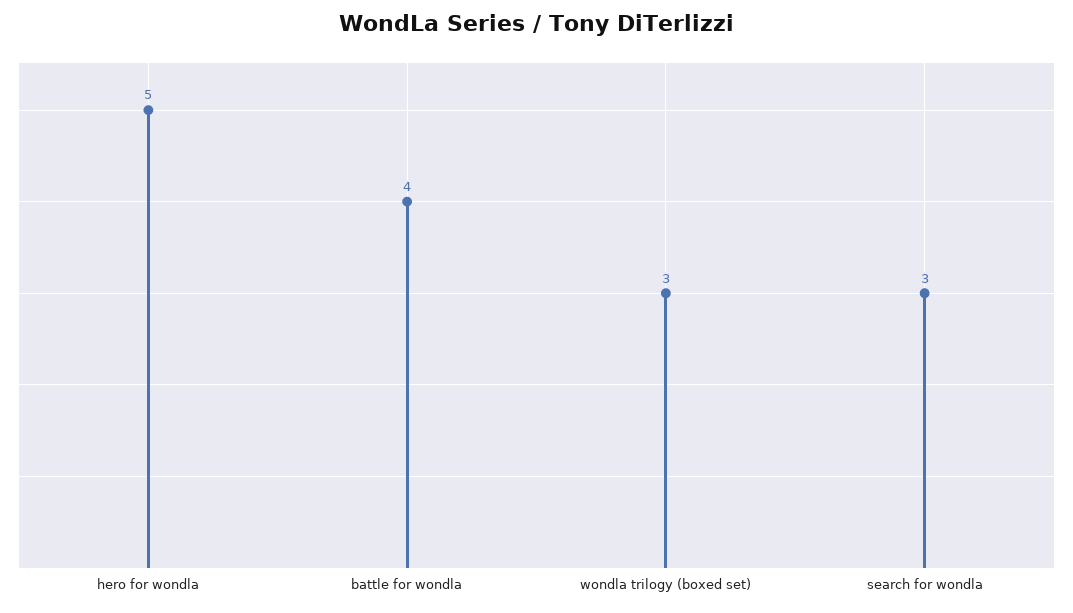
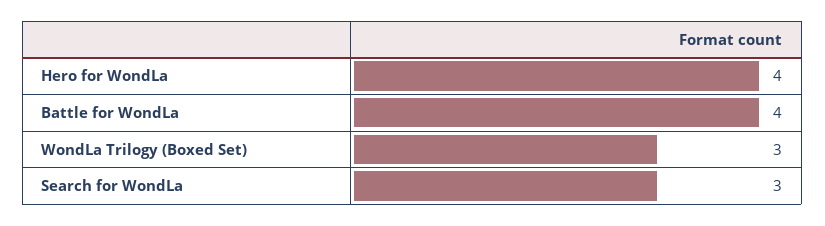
  {
-   "hero for wondla": 5,
+   "hero for wondla": 4,
    "battle for wondla": 4,
    "wondla trilogy (boxed set)": 3,
    "search for wondla": 3
  }

